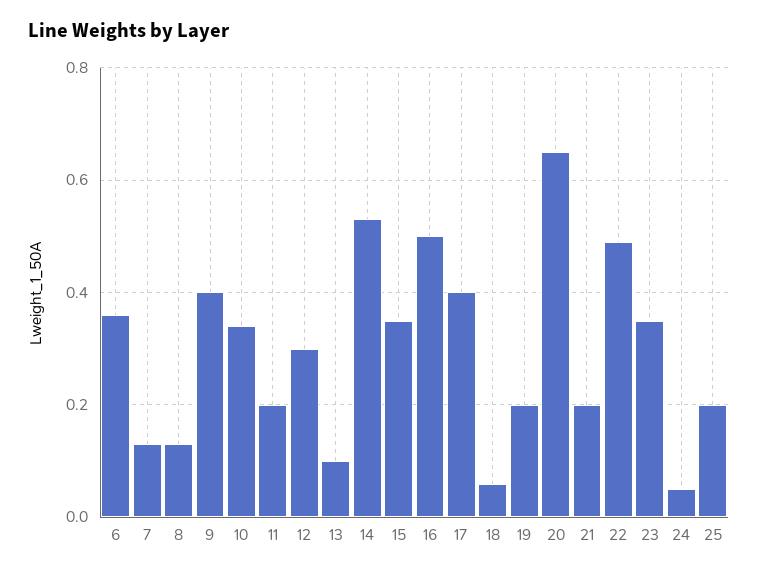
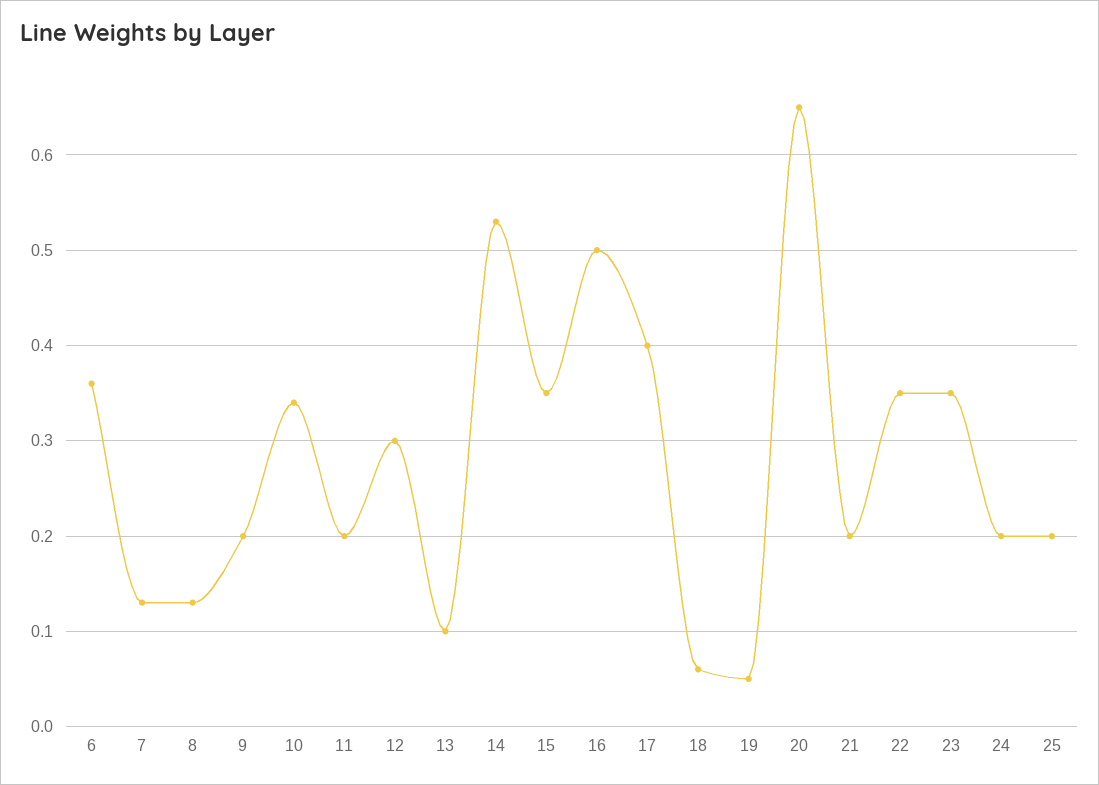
  {
    "6": 0.36,
    "7": 0.13,
    "8": 0.13,
-   "9": 0.4,
+   "9": 0.2,
    "10": 0.34,
    "11": 0.2,
    "12": 0.3,
    "13": 0.1,
    "14": 0.53,
    "15": 0.35,
    "16": 0.5,
    "17": 0.4,
    "18": 0.06,
-   "19": 0.2,
+   "19": 0.05,
    "20": 0.65,
    "21": 0.2,
-   "22": 0.5,
+   "22": 0.35,
    "23": 0.35,
-   "24": 0.05,
+   "24": 0.2,
    "25": 0.2
  }

